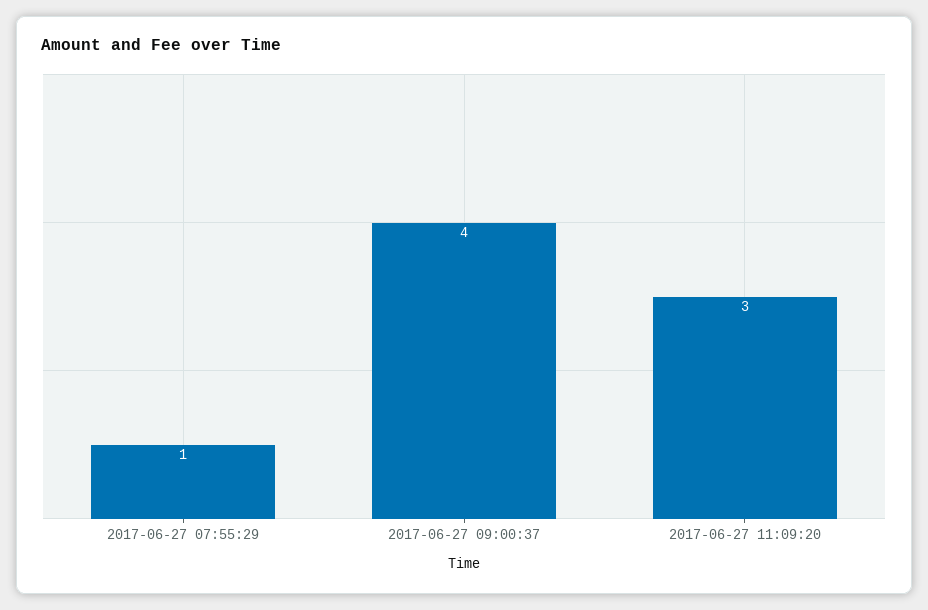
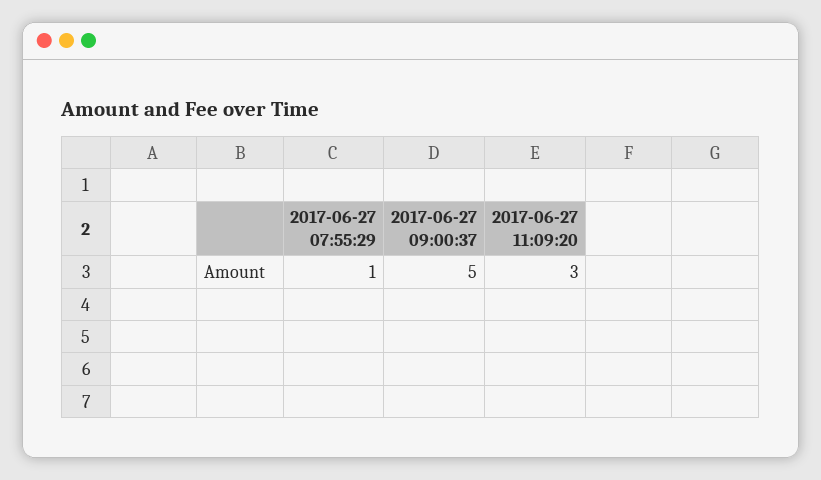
  {
    "2017-06-27 07:55:29": 1,
-   "2017-06-27 09:00:37": 4,
+   "2017-06-27 09:00:37": 5,
    "2017-06-27 11:09:20": 3
  }

